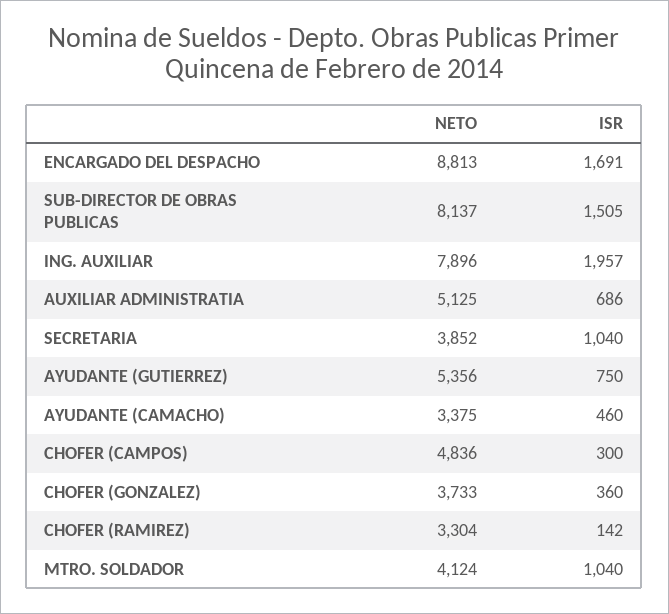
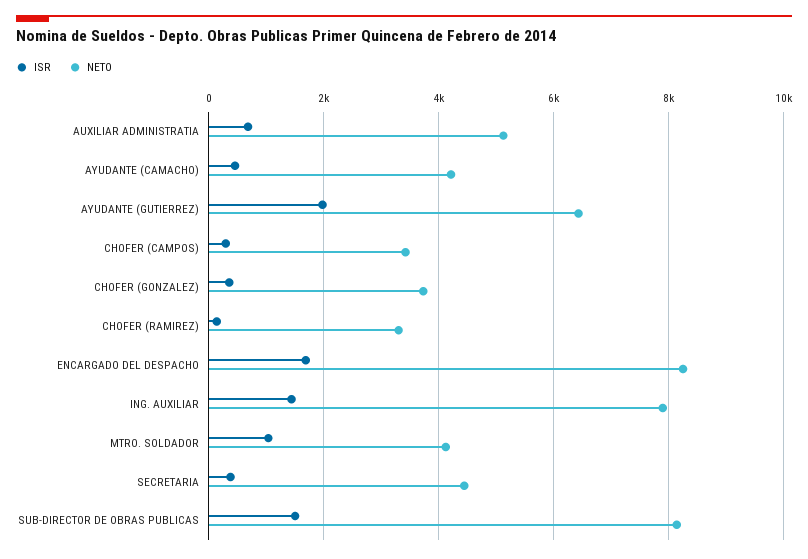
  {
    "NETO": {
-     "ENCARGADO DEL DESPACHO": 8813,
+     "ENCARGADO DEL DESPACHO": 8200,
      "SUB-DIRECTOR DE OBRAS PUBLICAS": 8137,
      "ING. AUXILIAR": 7896,
      "AUXILIAR ADMINISTRATIA": 5125,
-     "SECRETARIA": 3852,
+     "SECRETARIA": 4400,
-     "AYUDANTE (GUTIERREZ)": 5356,
+     "AYUDANTE (GUTIERREZ)": 6400,
-     "AYUDANTE (CAMACHO)": 3375,
+     "AYUDANTE (CAMACHO)": 4200,
-     "CHOFER (CAMPOS)": 4836,
+     "CHOFER (CAMPOS)": 3400,
      "CHOFER (GONZALEZ)": 3733,
      "CHOFER (RAMIREZ)": 3304,
      "MTRO. SOLDADOR": 4124
    },
    "ISR": {
      "ENCARGADO DEL DESPACHO": 1691,
      "SUB-DIRECTOR DE OBRAS PUBLICAS": 1505,
-     "ING. AUXILIAR": 1957,
+     "ING. AUXILIAR": 1400,
      "AUXILIAR ADMINISTRATIA": 686,
-     "SECRETARIA": 1040,
+     "SECRETARIA": 400,
-     "AYUDANTE (GUTIERREZ)": 750,
+     "AYUDANTE (GUTIERREZ)": 2000,
      "AYUDANTE (CAMACHO)": 460,
      "CHOFER (CAMPOS)": 300,
      "CHOFER (GONZALEZ)": 360,
      "CHOFER (RAMIREZ)": 142,
      "MTRO. SOLDADOR": 1040
    }
  }

